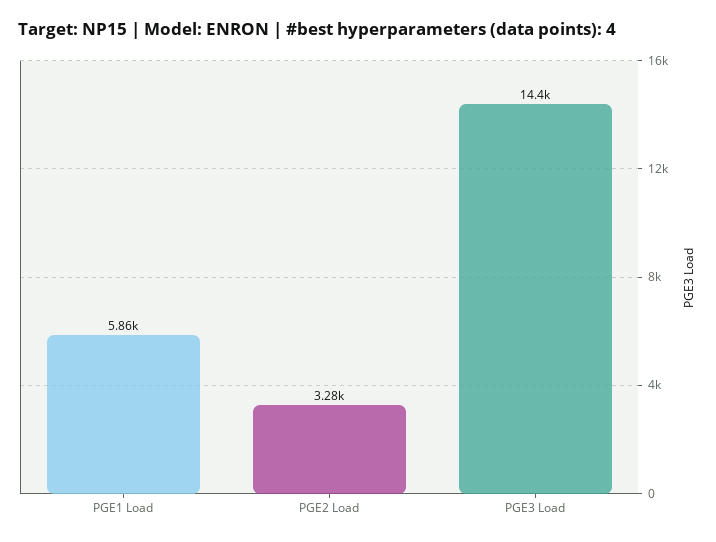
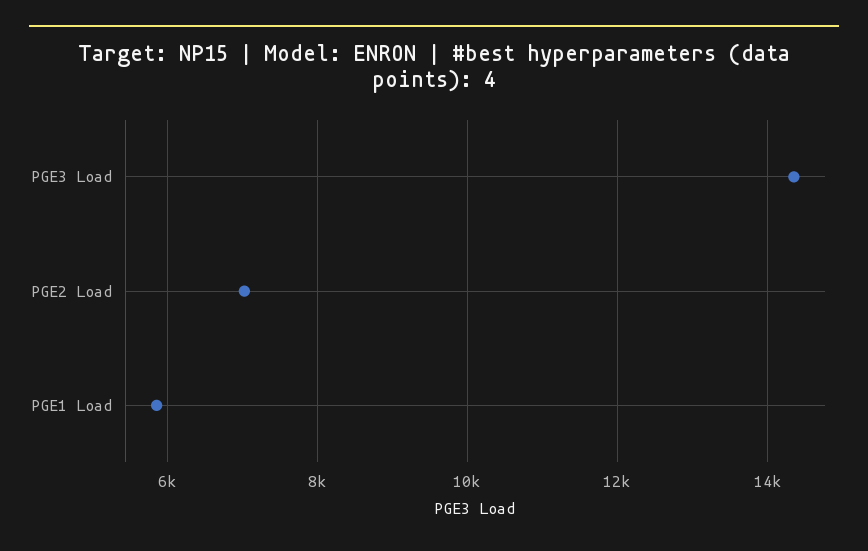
  {
    "PGE1 Load": 5860,
-   "PGE2 Load": 3280,
+   "PGE2 Load": 7000,
    "PGE3 Load": 14400
  }

